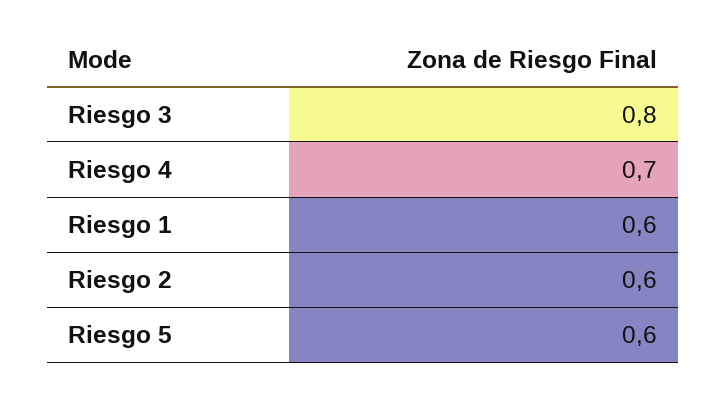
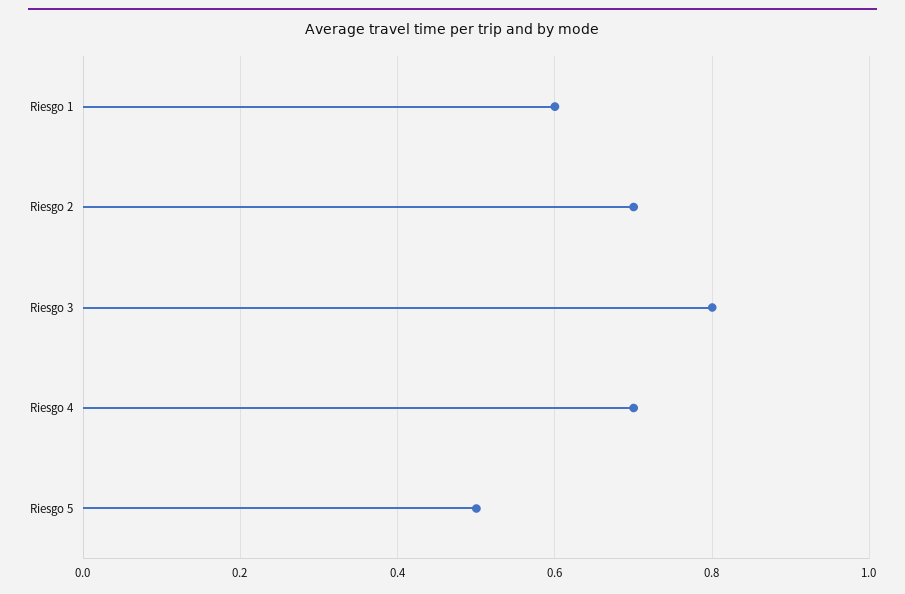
  {
    "Riesgo 3": 0.8,
    "Riesgo 4": 0.7,
    "Riesgo 1": 0.6,
-   "Riesgo 2": 0.6,
+   "Riesgo 2": 0.7,
-   "Riesgo 5": 0.6
+   "Riesgo 5": 0.5
  }

